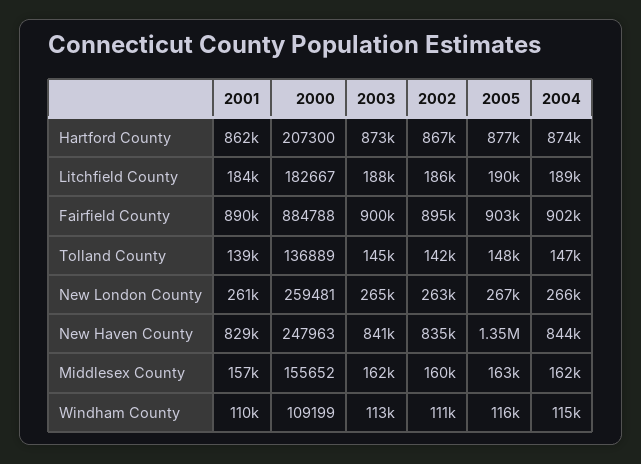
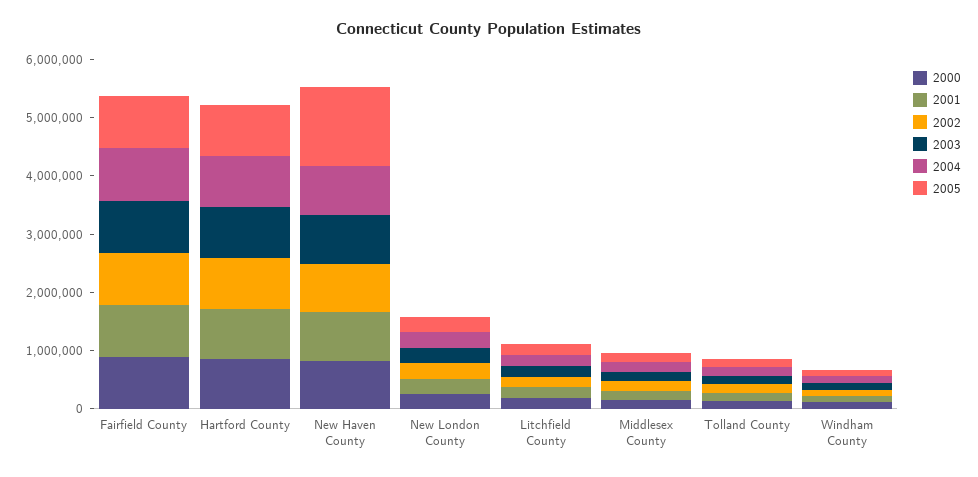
  {
    "2001": {
      "Hartford County": 862000,
      "Litchfield County": 184000,
      "Fairfield County": 890000,
      "Tolland County": 139000,
      "New London County": 261000,
      "New Haven County": 829000,
      "Middlesex County": 157000,
      "Windham County": 110000
    },
    "2000": {
-     "Hartford County": 207300,
+     "Hartford County": 800000,
      "Litchfield County": 182667,
      "Fairfield County": 884788,
      "Tolland County": 136889,
      "New London County": 259481,
-     "New Haven County": 247963,
+     "New Haven County": 800000,
      "Middlesex County": 155652,
      "Windham County": 109199
    },
    "2003": {
      "Hartford County": 873000,
      "Litchfield County": 188000,
      "Fairfield County": 900000,
      "Tolland County": 145000,
      "New London County": 265000,
      "New Haven County": 841000,
      "Middlesex County": 162000,
      "Windham County": 113000
    },
    "2002": {
      "Hartford County": 867000,
      "Litchfield County": 186000,
      "Fairfield County": 895000,
      "Tolland County": 142000,
      "New London County": 263000,
      "New Haven County": 835000,
      "Middlesex County": 160000,
      "Windham County": 111000
    },
    "2005": {
      "Hartford County": 877000,
      "Litchfield County": 190000,
      "Fairfield County": 903000,
      "Tolland County": 148000,
      "New London County": 267000,
      "New Haven County": 1350000,
      "Middlesex County": 163000,
      "Windham County": 116000
    },
    "2004": {
      "Hartford County": 874000,
      "Litchfield County": 189000,
      "Fairfield County": 902000,
      "Tolland County": 147000,
      "New London County": 266000,
      "New Haven County": 844000,
      "Middlesex County": 162000,
      "Windham County": 115000
    }
  }

